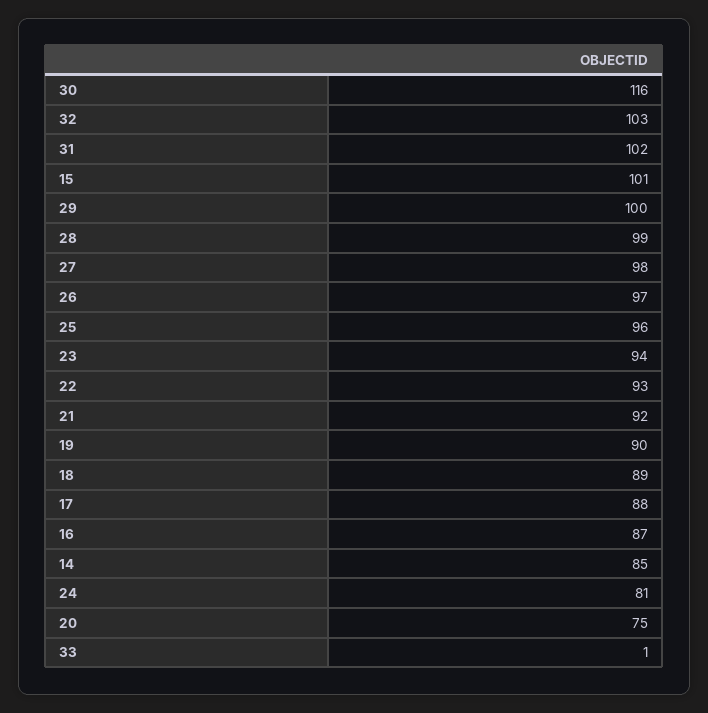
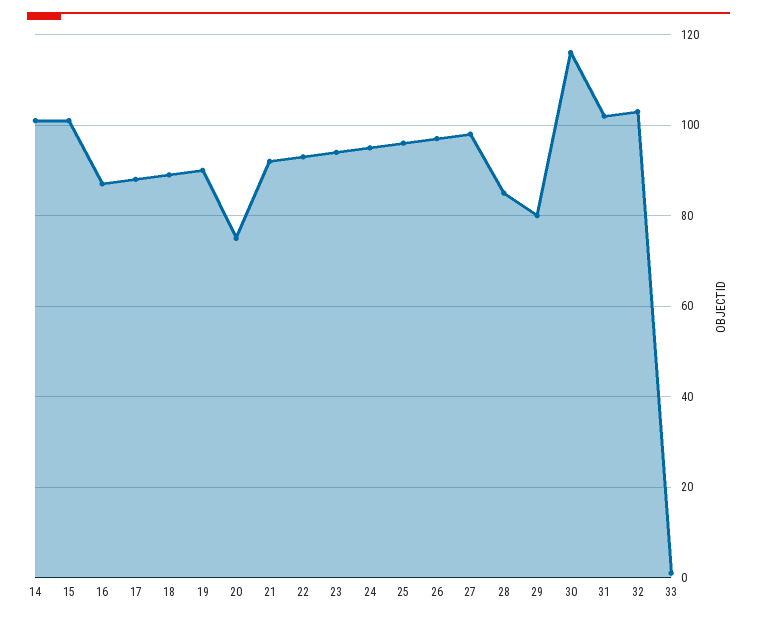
  {
    "30": 116,
    "32": 103,
    "31": 102,
    "15": 101,
-   "29": 100,
+   "29": 80,
-   "28": 99,
+   "28": 85,
    "27": 98,
    "26": 97,
    "25": 96,
    "23": 94,
    "22": 93,
    "21": 92,
    "19": 90,
    "18": 89,
    "17": 88,
    "16": 87,
-   "14": 85,
+   "14": 100,
-   "24": 81,
+   "24": 95,
    "20": 75,
    "33": 1
  }

